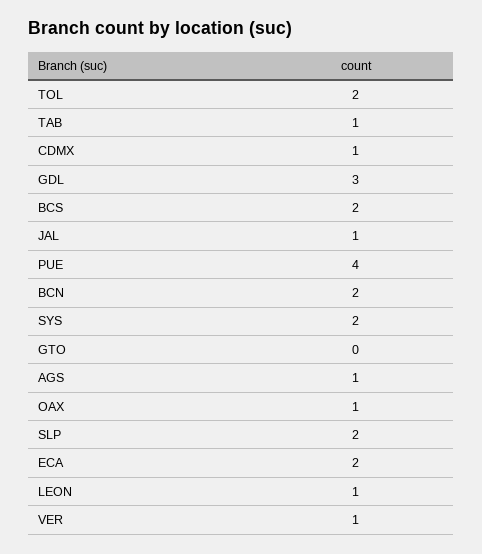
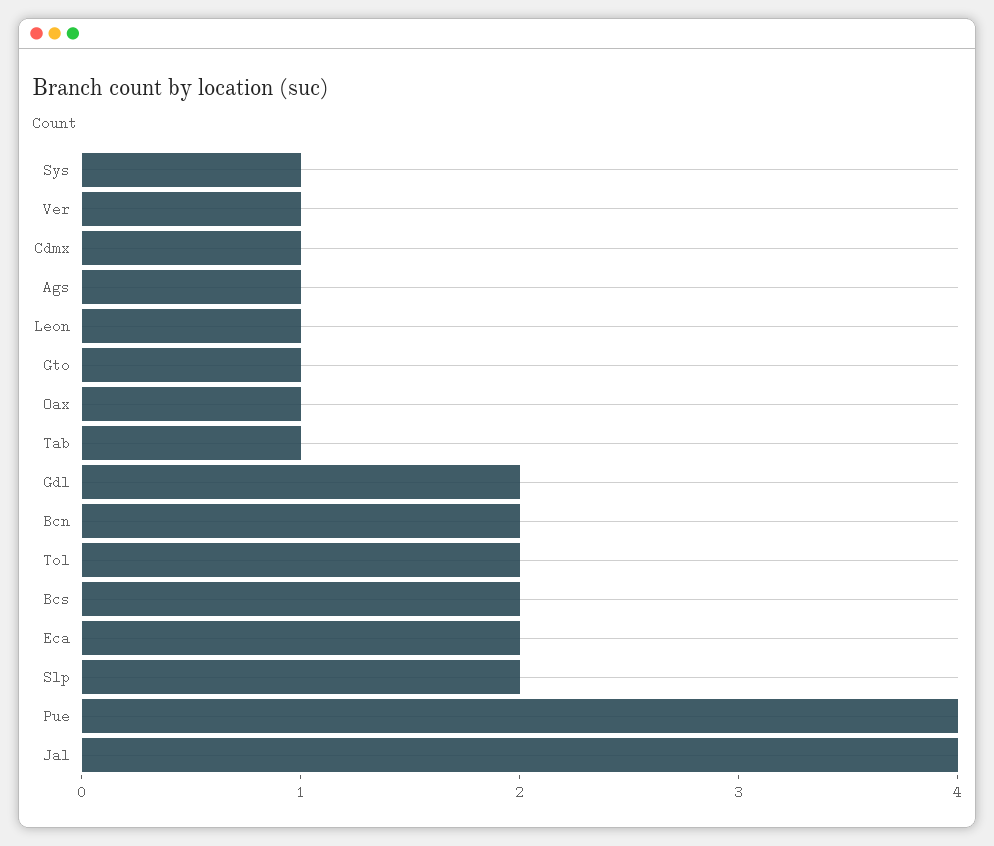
  {
    "TOL": 2,
    "TAB": 1,
    "CDMX": 1,
-   "GDL": 3,
+   "GDL": 2,
    "BCS": 2,
-   "JAL": 1,
+   "JAL": 4,
    "PUE": 4,
    "BCN": 2,
-   "SYS": 2,
+   "SYS": 1,
-   "GTO": 0,
+   "GTO": 1,
    "AGS": 1,
    "OAX": 1,
    "SLP": 2,
    "ECA": 2,
    "LEON": 1,
    "VER": 1
  }

